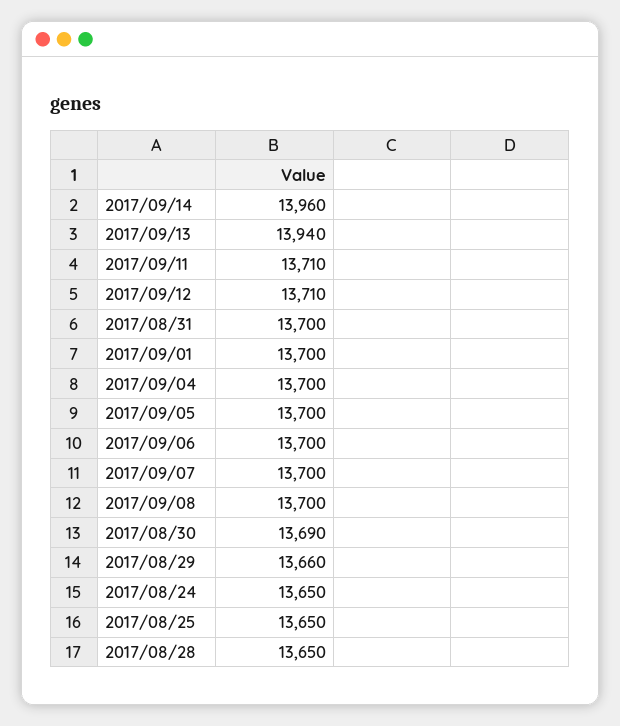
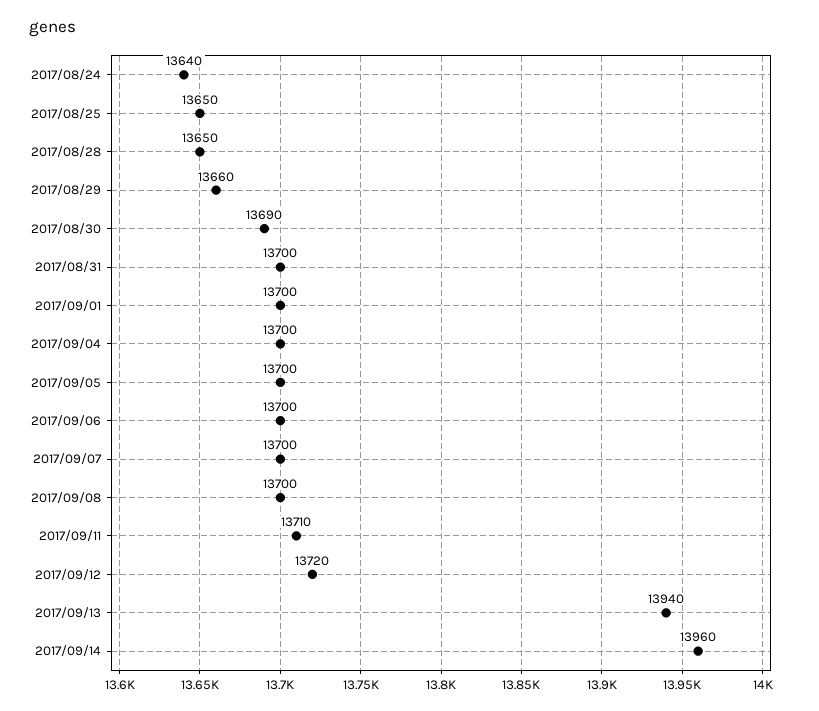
  {
    "2017/09/14": 13960,
    "2017/09/13": 13940,
    "2017/09/11": 13710,
-   "2017/09/12": 13710,
+   "2017/09/12": 13720,
    "2017/08/31": 13700,
    "2017/09/01": 13700,
    "2017/09/04": 13700,
    "2017/09/05": 13700,
    "2017/09/06": 13700,
    "2017/09/07": 13700,
    "2017/09/08": 13700,
    "2017/08/30": 13690,
    "2017/08/29": 13660,
-   "2017/08/24": 13650,
+   "2017/08/24": 13640,
    "2017/08/25": 13650,
    "2017/08/28": 13650
  }

